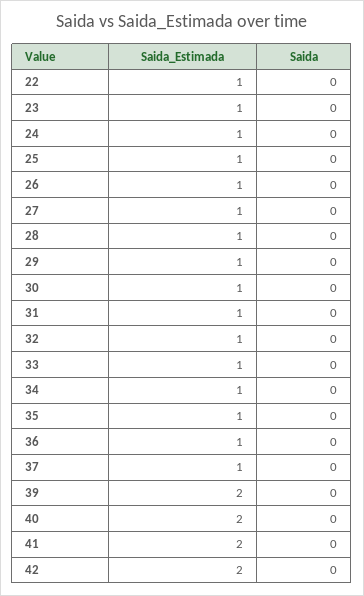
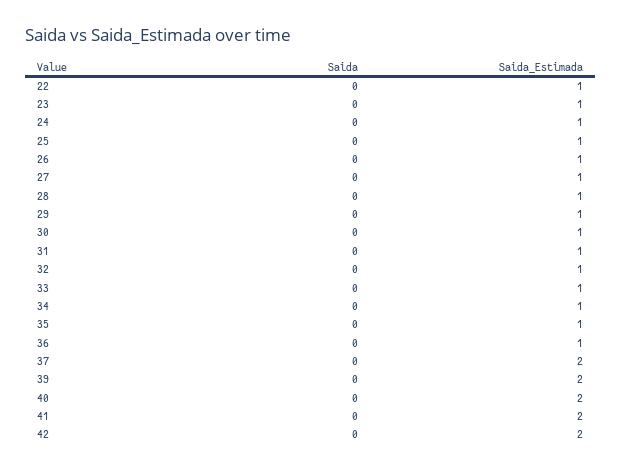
  {
    "Saida_Estimada": {
      "22": 1,
      "23": 1,
      "24": 1,
      "25": 1,
      "26": 1,
      "27": 1,
      "28": 1,
      "29": 1,
      "30": 1,
      "31": 1,
      "32": 1,
      "33": 1,
      "34": 1,
      "35": 1,
      "36": 1,
-     "37": 1,
+     "37": 2,
      "39": 2,
      "40": 2,
      "41": 2,
      "42": 2
    },
    "Saida": {
      "22": 0,
      "23": 0,
      "24": 0,
      "25": 0,
      "26": 0,
      "27": 0,
      "28": 0,
      "29": 0,
      "30": 0,
      "31": 0,
      "32": 0,
      "33": 0,
      "34": 0,
      "35": 0,
      "36": 0,
      "37": 0,
      "39": 0,
      "40": 0,
      "41": 0,
      "42": 0
    }
  }

